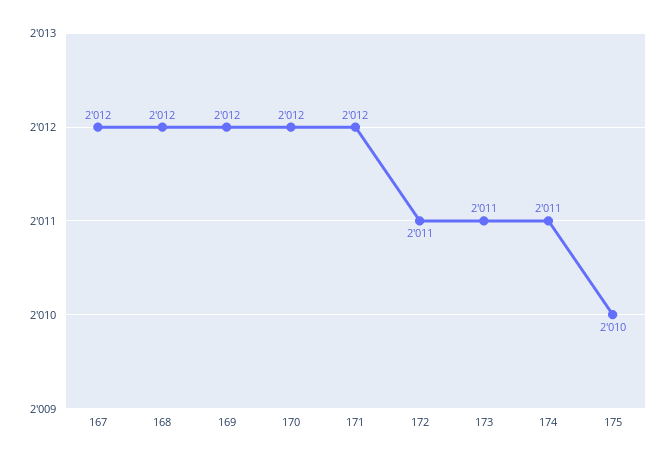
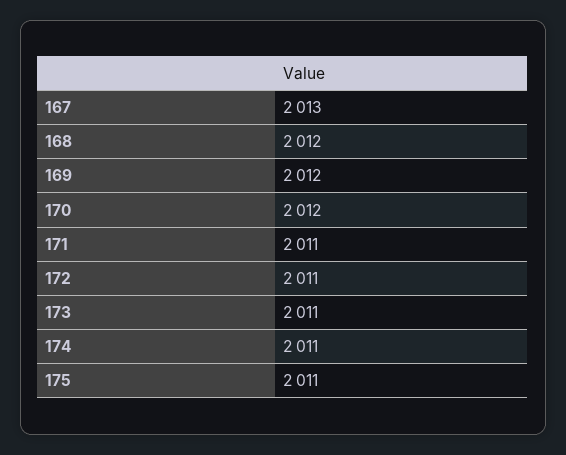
  {
-   "167": 2012,
+   "167": 2013,
    "168": 2012,
    "169": 2012,
    "170": 2012,
-   "171": 2012,
+   "171": 2011,
    "172": 2011,
    "173": 2011,
    "174": 2011,
-   "175": 2010
+   "175": 2011
  }

